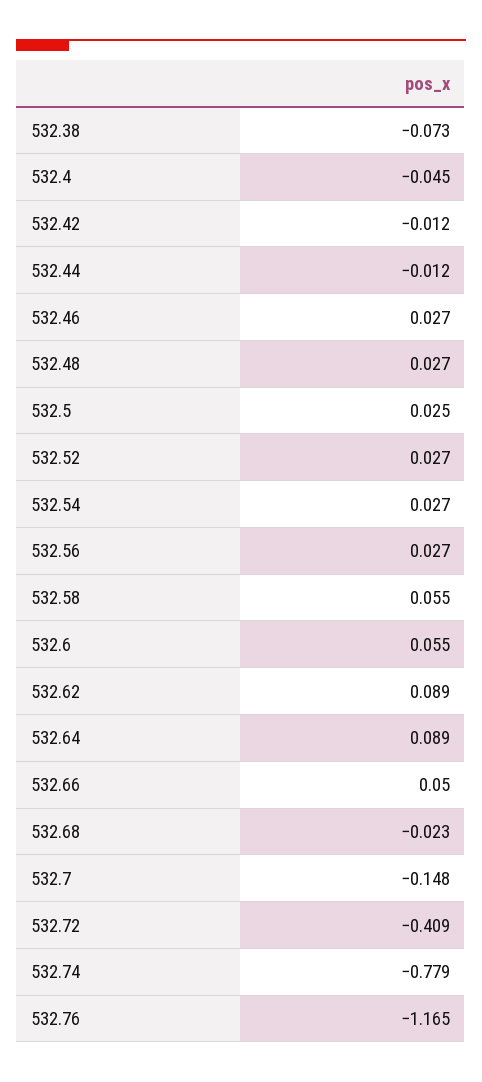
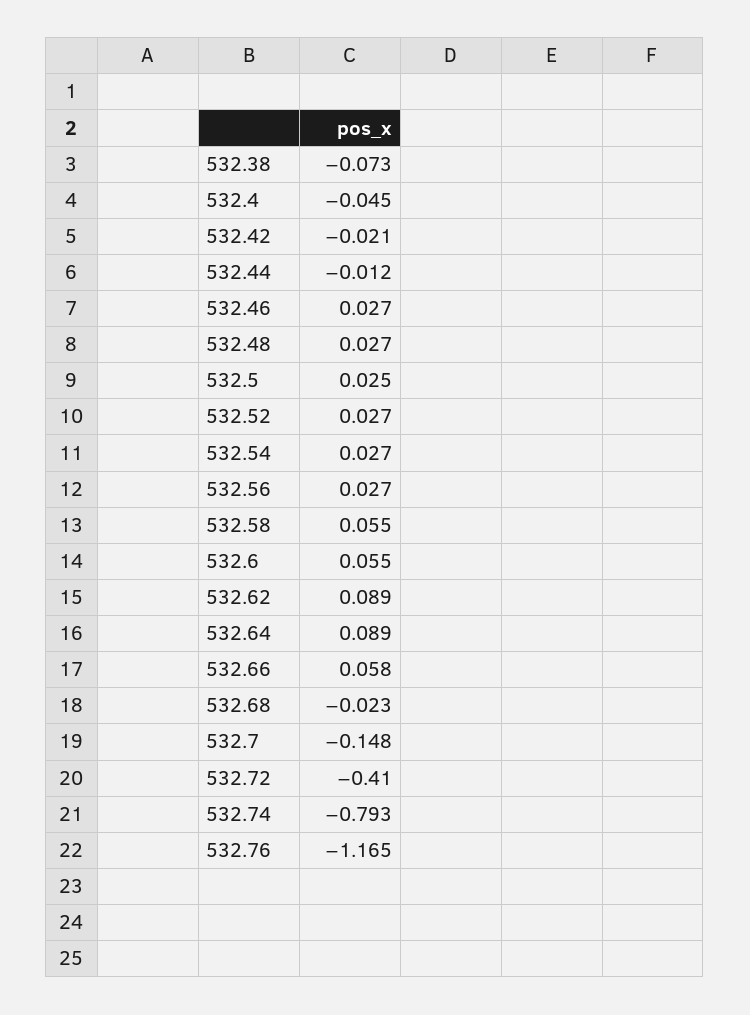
  {
    "532.38": -0.073,
    "532.4": -0.045,
-   "532.42": -0.012,
+   "532.42": -0.021,
    "532.44": -0.012,
    "532.46": 0.027,
    "532.48": 0.027,
    "532.5": 0.025,
    "532.52": 0.027,
    "532.54": 0.027,
    "532.56": 0.027,
    "532.58": 0.055,
    "532.6": 0.055,
    "532.62": 0.089,
    "532.64": 0.089,
-   "532.66": 0.05,
+   "532.66": 0.058,
    "532.68": -0.023,
    "532.7": -0.148,
-   "532.72": -0.409,
+   "532.72": -0.41,
-   "532.74": -0.779,
+   "532.74": -0.793,
    "532.76": -1.165
  }

